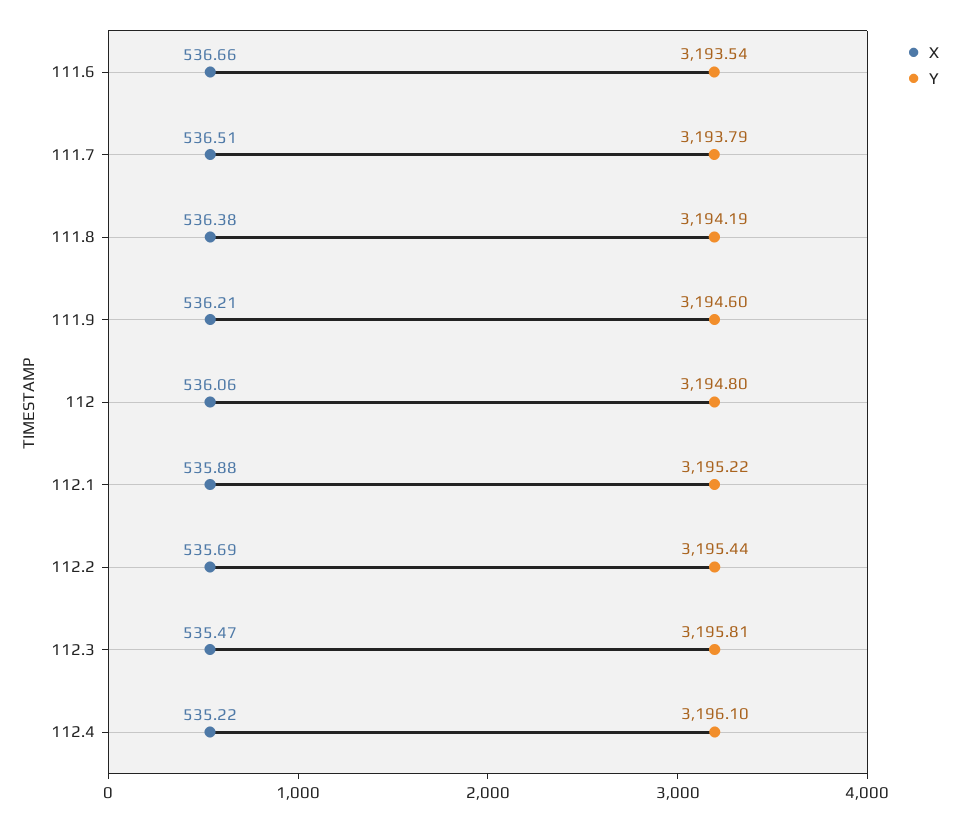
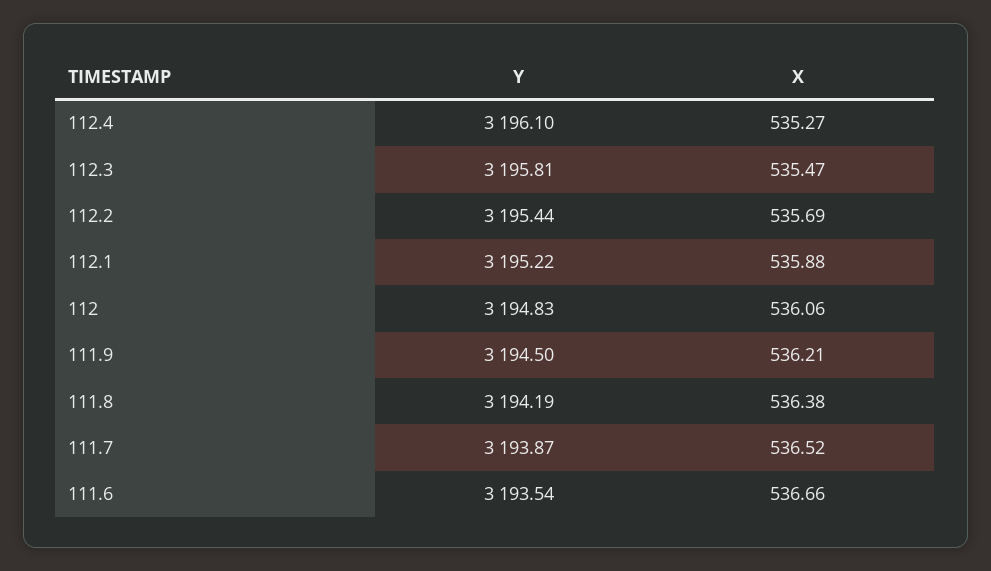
  {
    "X": {
      "111.6": 536.66,
-     "111.7": 536.51,
+     "111.7": 536.52,
      "111.8": 536.38,
      "111.9": 536.21,
      "112": 536.06,
      "112.1": 535.88,
      "112.2": 535.69,
      "112.3": 535.47,
-     "112.4": 535.22
+     "112.4": 535.27
    },
    "Y": {
      "111.6": 3193.54,
-     "111.7": 3193.79,
+     "111.7": 3193.87,
      "111.8": 3194.19,
-     "111.9": 3194.6,
+     "111.9": 3194.5,
-     "112": 3194.8,
+     "112": 3194.83,
      "112.1": 3195.22,
      "112.2": 3195.44,
      "112.3": 3195.81,
      "112.4": 3196.1
    }
  }

